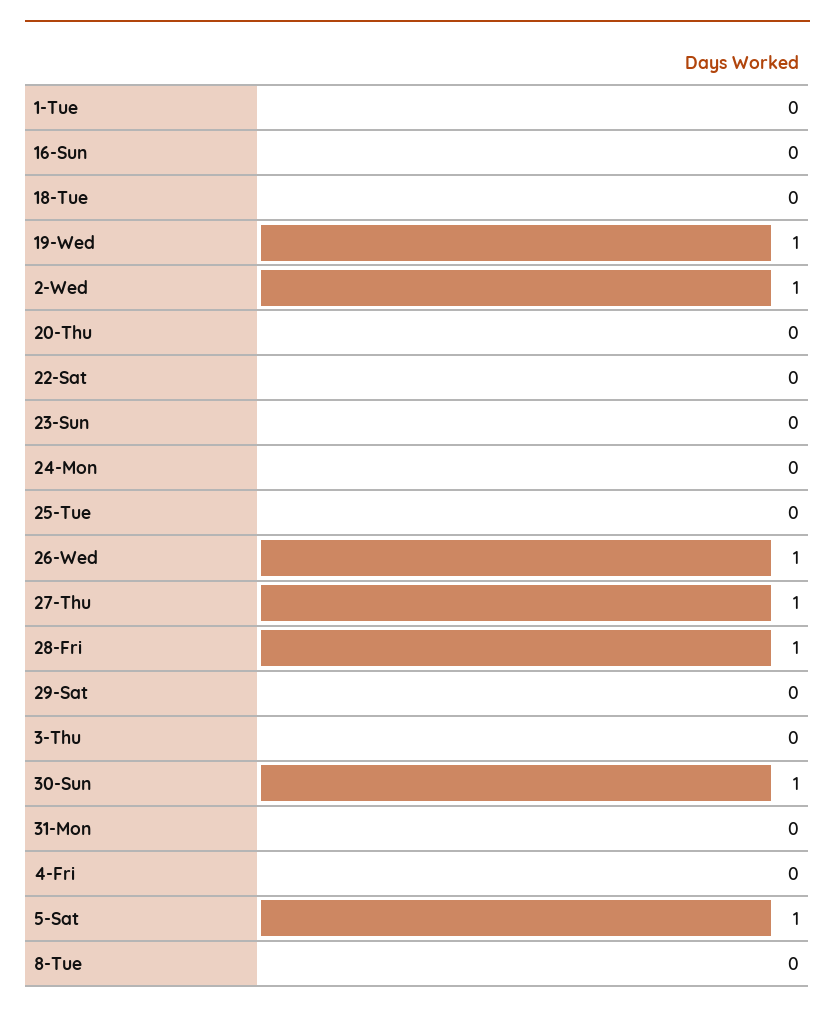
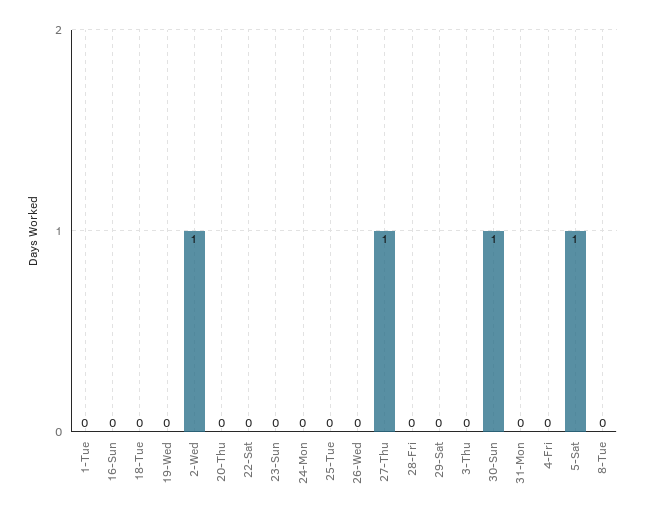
  {
    "1-Tue": 0,
    "16-Sun": 0,
    "18-Tue": 0,
-   "19-Wed": 1,
+   "19-Wed": 0,
    "2-Wed": 1,
    "20-Thu": 0,
    "22-Sat": 0,
    "23-Sun": 0,
    "24-Mon": 0,
    "25-Tue": 0,
-   "26-Wed": 1,
+   "26-Wed": 0,
    "27-Thu": 1,
-   "28-Fri": 1,
+   "28-Fri": 0,
    "29-Sat": 0,
    "3-Thu": 0,
    "30-Sun": 1,
    "31-Mon": 0,
    "4-Fri": 0,
    "5-Sat": 1,
    "8-Tue": 0
  }

